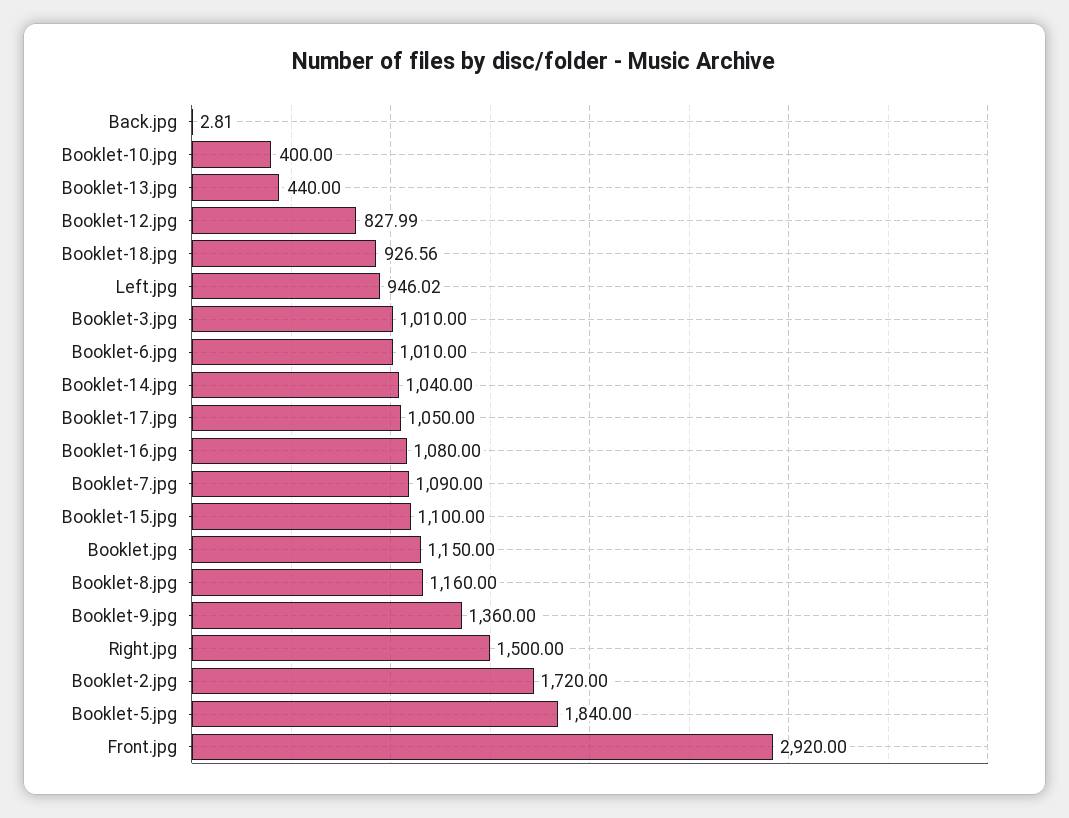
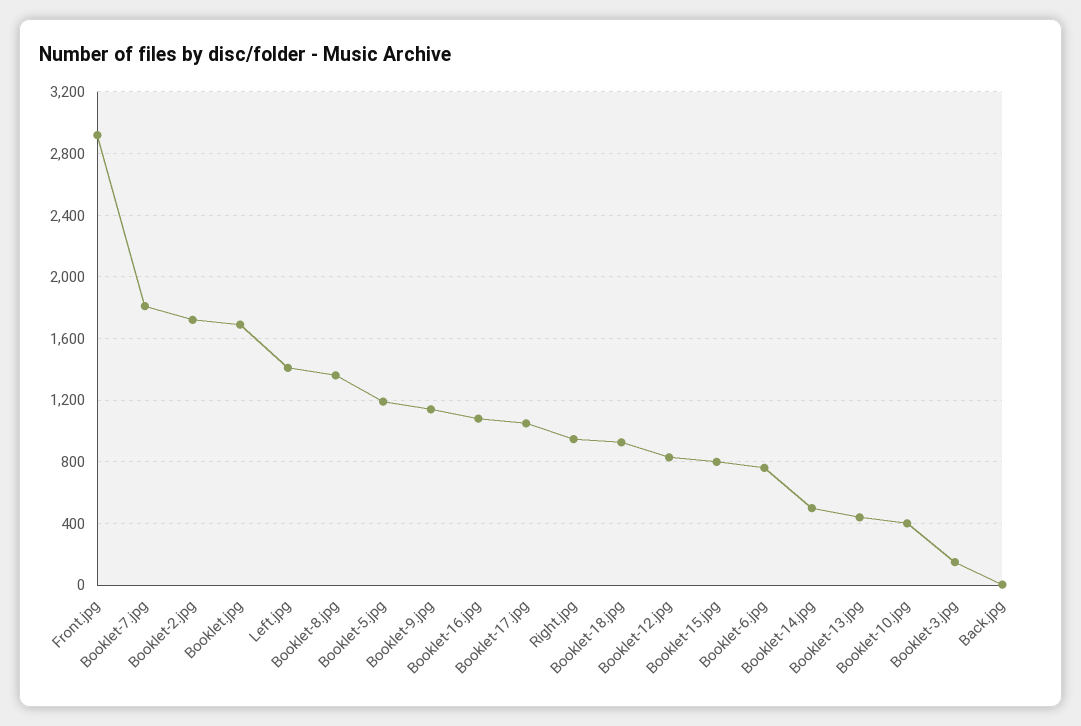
  {
    "Back.jpg": 2.81,
    "Booklet-10.jpg": 400,
    "Booklet-13.jpg": 440,
    "Booklet-12.jpg": 827.99,
    "Booklet-18.jpg": 926.56,
-   "Left.jpg": 946.02,
+   "Left.jpg": 1400,
-   "Booklet-3.jpg": 1010,
+   "Booklet-3.jpg": 150,
-   "Booklet-6.jpg": 1010,
+   "Booklet-6.jpg": 750,
-   "Booklet-14.jpg": 1040,
+   "Booklet-14.jpg": 500,
    "Booklet-17.jpg": 1050,
    "Booklet-16.jpg": 1080,
-   "Booklet-7.jpg": 1090,
+   "Booklet-7.jpg": 1800,
-   "Booklet-15.jpg": 1100,
+   "Booklet-15.jpg": 800,
-   "Booklet.jpg": 1150,
+   "Booklet.jpg": 1700,
-   "Booklet-8.jpg": 1160,
+   "Booklet-8.jpg": 1350,
-   "Booklet-9.jpg": 1360,
+   "Booklet-9.jpg": 1150,
-   "Right.jpg": 1500,
+   "Right.jpg": 950,
    "Booklet-2.jpg": 1720,
-   "Booklet-5.jpg": 1840,
+   "Booklet-5.jpg": 1200,
    "Front.jpg": 2920
  }

